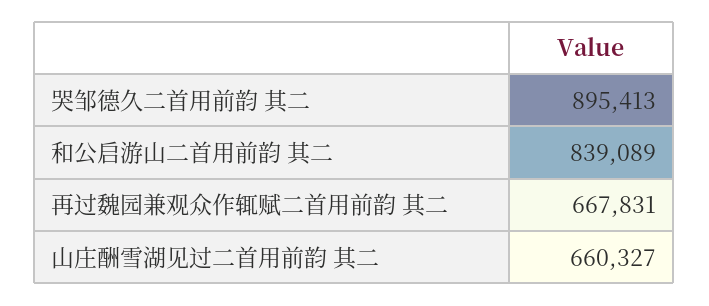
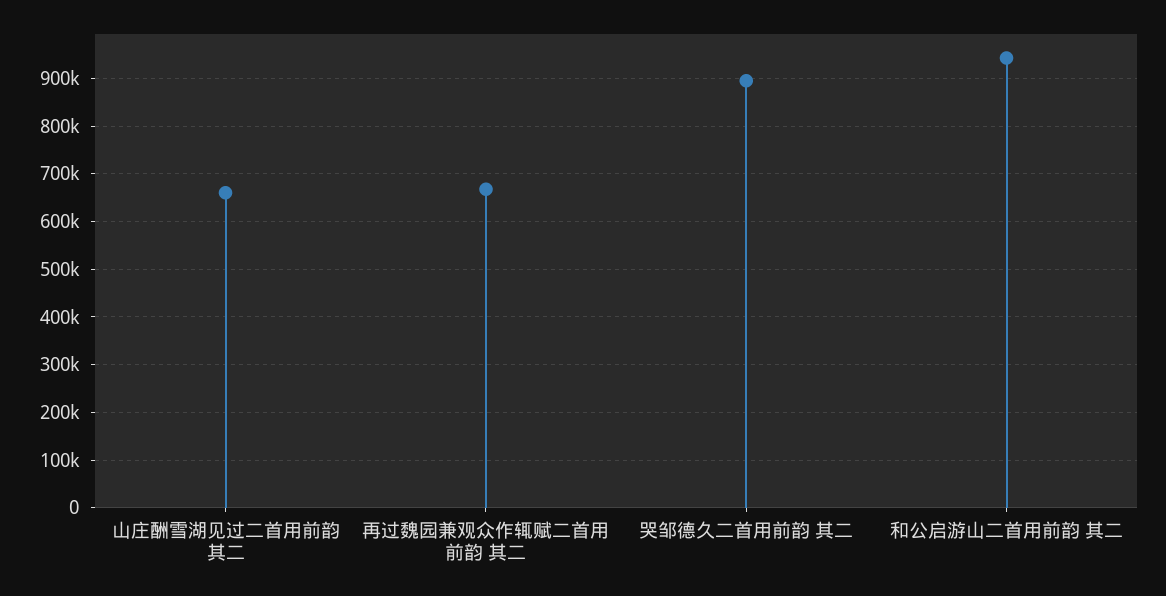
  {
    "哭邹德久二首用前韵 其二": 895413,
-   "和公启游山二首用前韵 其二": 839089,
+   "和公启游山二首用前韵 其二": 940000,
    "再过魏园兼观众作辄赋二首用前韵 其二": 667831,
    "山庄酬雪湖见过二首用前韵 其二": 660327
  }

